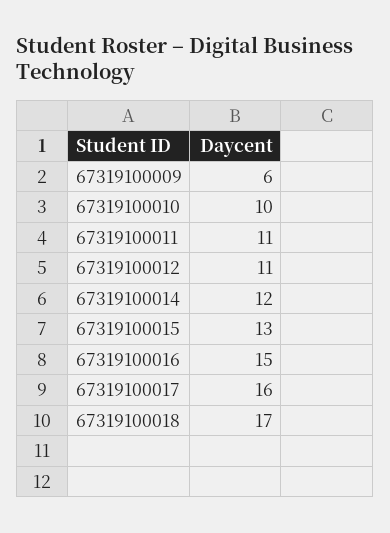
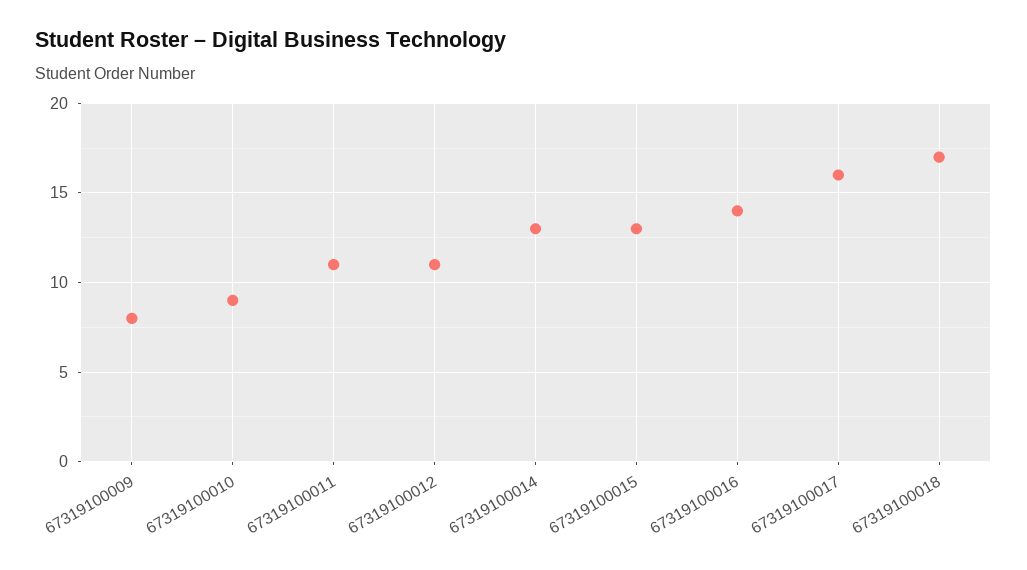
  {
-   "67319100009": 6,
+   "67319100009": 8,
-   "67319100010": 10,
+   "67319100010": 9,
    "67319100011": 11,
    "67319100012": 11,
-   "67319100014": 12,
+   "67319100014": 13,
    "67319100015": 13,
-   "67319100016": 15,
+   "67319100016": 14,
    "67319100017": 16,
    "67319100018": 17
  }

